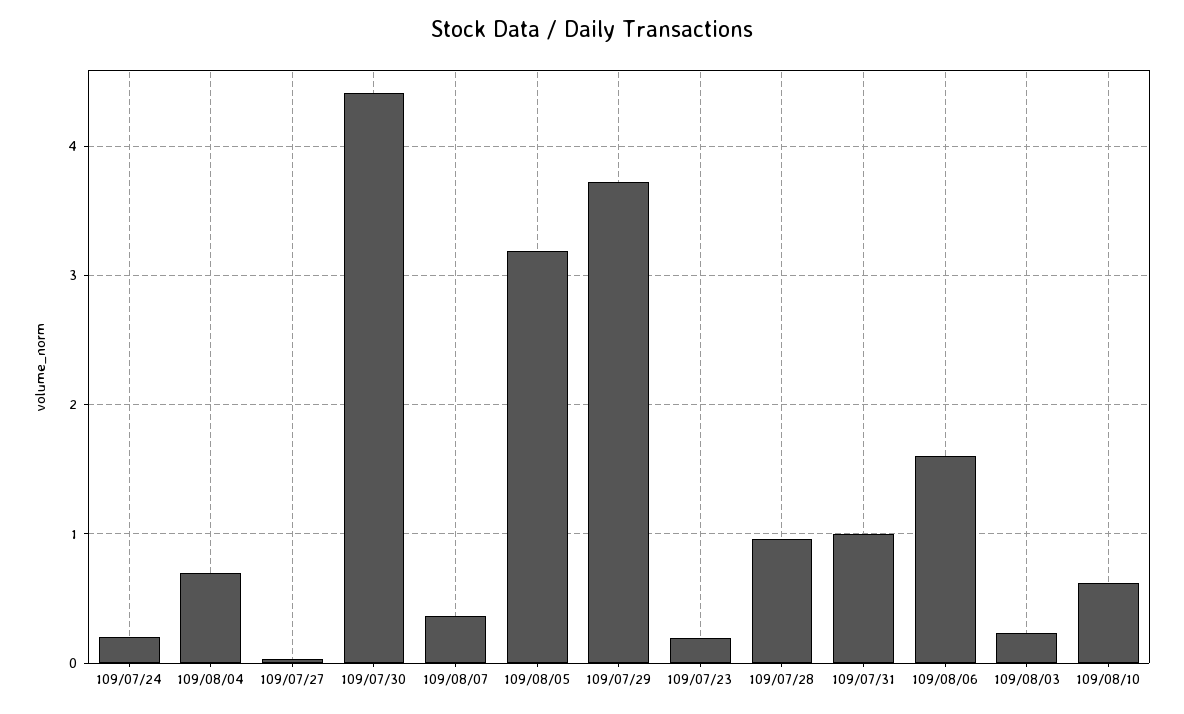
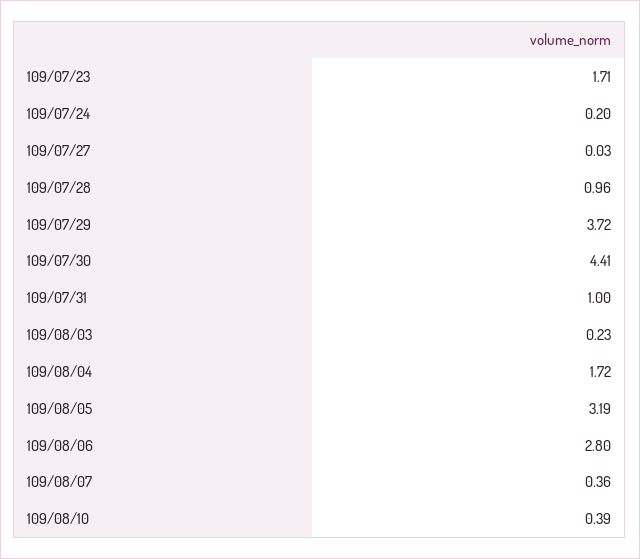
  {
    "109/07/24": 0.2,
-   "109/08/04": 0.7,
+   "109/08/04": 1.72,
    "109/07/27": 0.03,
    "109/07/30": 4.41,
    "109/08/07": 0.36,
    "109/08/05": 3.19,
    "109/07/29": 3.72,
-   "109/07/23": 0.2,
+   "109/07/23": 1.71,
    "109/07/28": 0.96,
    "109/07/31": 1,
-   "109/08/06": 1.6,
+   "109/08/06": 2.8,
    "109/08/03": 0.23,
-   "109/08/10": 0.6
+   "109/08/10": 0.39
  }

